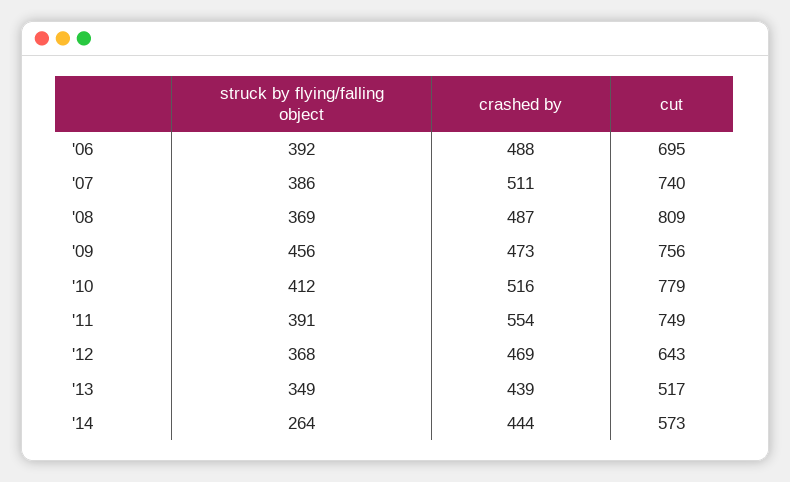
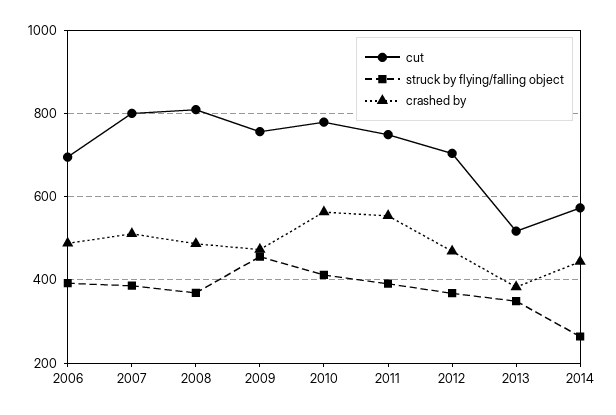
  {
    "struck by flying/falling object": {
      "'06": 392,
      "'07": 386,
      "'08": 369,
      "'09": 456,
      "'10": 412,
      "'11": 391,
      "'12": 368,
      "'13": 349,
      "'14": 264
    },
    "crashed by": {
      "'06": 488,
      "'07": 511,
      "'08": 487,
      "'09": 473,
-     "'10": 516,
+     "'10": 560,
      "'11": 554,
      "'12": 469,
-     "'13": 439,
+     "'13": 380,
      "'14": 444
    },
    "cut": {
      "'06": 695,
-     "'07": 740,
+     "'07": 800,
      "'08": 809,
      "'09": 756,
      "'10": 779,
      "'11": 749,
-     "'12": 643,
+     "'12": 700,
      "'13": 517,
      "'14": 573
    }
  }

